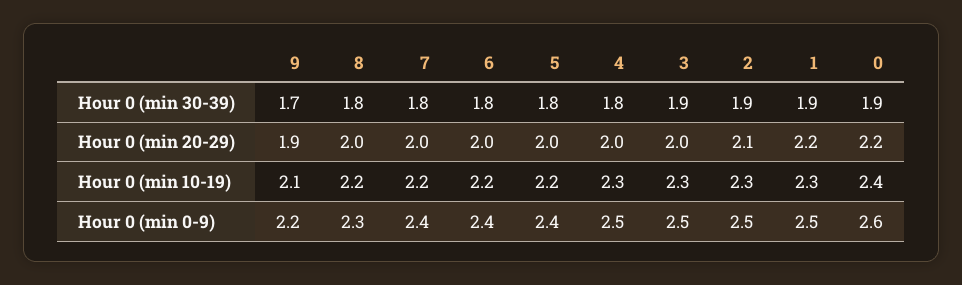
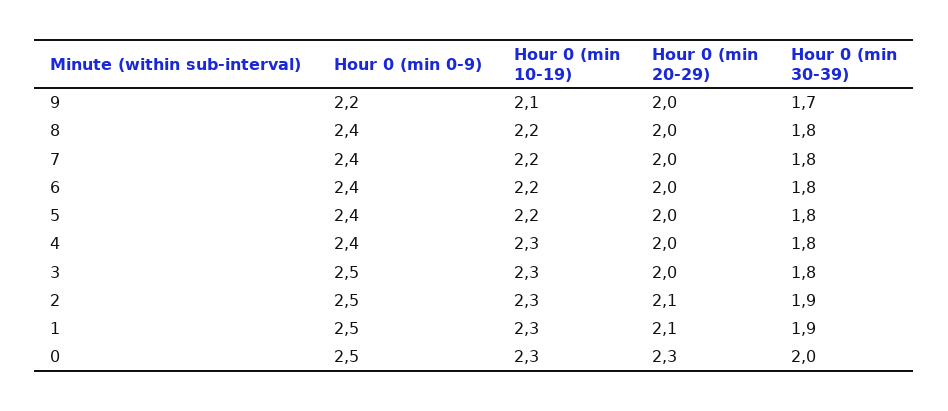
  {
    "9": {
      "Hour 0 (min 30-39)": 1.7,
-     "Hour 0 (min 20-29)": 1.9,
+     "Hour 0 (min 20-29)": 2,
      "Hour 0 (min 10-19)": 2.1,
      "Hour 0 (min 0-9)": 2.2
    },
    "8": {
      "Hour 0 (min 30-39)": 1.8,
      "Hour 0 (min 20-29)": 2,
      "Hour 0 (min 10-19)": 2.2,
-     "Hour 0 (min 0-9)": 2.3
+     "Hour 0 (min 0-9)": 2.4
    },
    "7": {
      "Hour 0 (min 30-39)": 1.8,
      "Hour 0 (min 20-29)": 2,
      "Hour 0 (min 10-19)": 2.2,
      "Hour 0 (min 0-9)": 2.4
    },
    "6": {
      "Hour 0 (min 30-39)": 1.8,
      "Hour 0 (min 20-29)": 2,
      "Hour 0 (min 10-19)": 2.2,
      "Hour 0 (min 0-9)": 2.4
    },
    "5": {
      "Hour 0 (min 30-39)": 1.8,
      "Hour 0 (min 20-29)": 2,
      "Hour 0 (min 10-19)": 2.2,
      "Hour 0 (min 0-9)": 2.4
    },
    "4": {
      "Hour 0 (min 30-39)": 1.8,
      "Hour 0 (min 20-29)": 2,
      "Hour 0 (min 10-19)": 2.3,
-     "Hour 0 (min 0-9)": 2.5
+     "Hour 0 (min 0-9)": 2.4
    },
    "3": {
-     "Hour 0 (min 30-39)": 1.9,
+     "Hour 0 (min 30-39)": 1.8,
      "Hour 0 (min 20-29)": 2,
      "Hour 0 (min 10-19)": 2.3,
      "Hour 0 (min 0-9)": 2.5
    },
    "2": {
      "Hour 0 (min 30-39)": 1.9,
      "Hour 0 (min 20-29)": 2.1,
      "Hour 0 (min 10-19)": 2.3,
      "Hour 0 (min 0-9)": 2.5
    },
    "1": {
      "Hour 0 (min 30-39)": 1.9,
-     "Hour 0 (min 20-29)": 2.2,
+     "Hour 0 (min 20-29)": 2.1,
      "Hour 0 (min 10-19)": 2.3,
      "Hour 0 (min 0-9)": 2.5
    },
    "0": {
-     "Hour 0 (min 30-39)": 1.9,
+     "Hour 0 (min 30-39)": 2,
-     "Hour 0 (min 20-29)": 2.2,
+     "Hour 0 (min 20-29)": 2.3,
-     "Hour 0 (min 10-19)": 2.4,
+     "Hour 0 (min 10-19)": 2.3,
-     "Hour 0 (min 0-9)": 2.6
+     "Hour 0 (min 0-9)": 2.5
    }
  }

